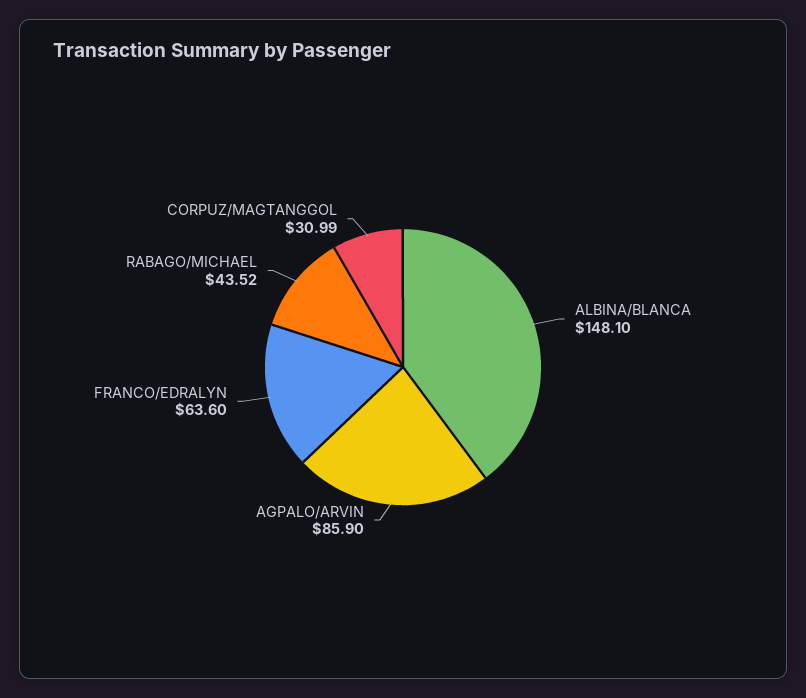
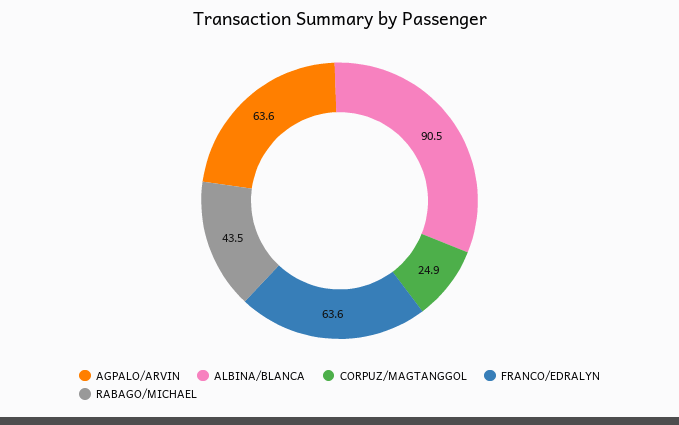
  {
-   "ALBINA/BLANCA": 148.1,
+   "ALBINA/BLANCA": 90.5,
-   "AGPALO/ARVIN": 85.9,
+   "AGPALO/ARVIN": 63.6,
    "FRANCO/EDRALYN": 63.6,
    "RABAGO/MICHAEL": 43.52,
-   "CORPUZ/MAGTANGGOL": 30.99
+   "CORPUZ/MAGTANGGOL": 24.9
  }

